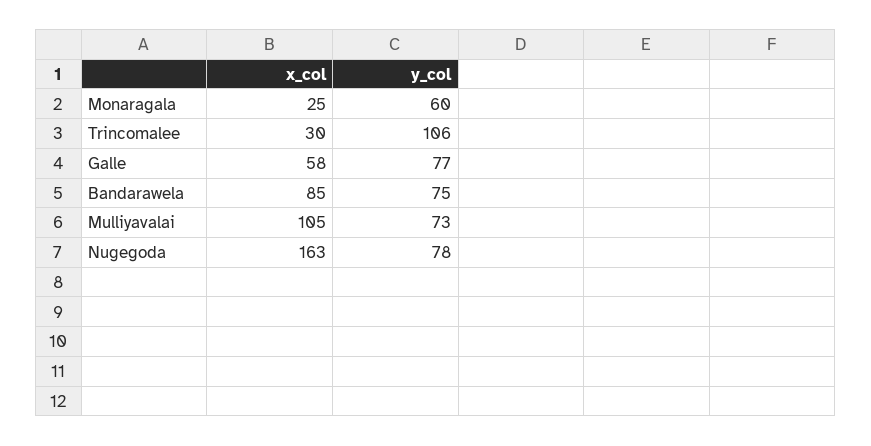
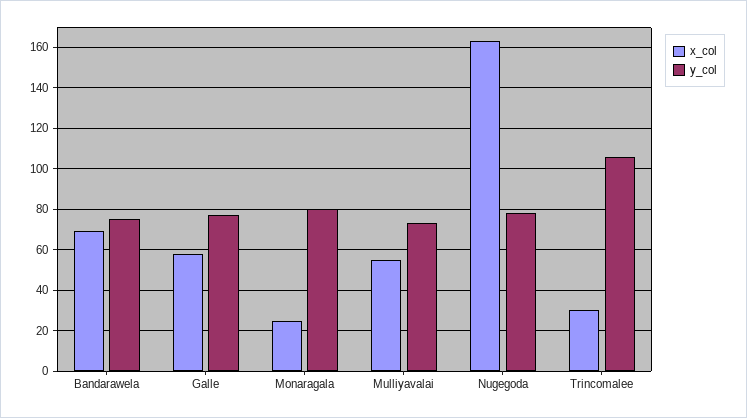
  {
    "x_col": {
      "Monaragala": 25,
      "Trincomalee": 30,
      "Galle": 58,
-     "Bandarawela": 85,
+     "Bandarawela": 70,
-     "Mulliyavalai": 105,
+     "Mulliyavalai": 55,
      "Nugegoda": 163
    },
    "y_col": {
-     "Monaragala": 60,
+     "Monaragala": 80,
      "Trincomalee": 106,
      "Galle": 77,
      "Bandarawela": 75,
      "Mulliyavalai": 73,
      "Nugegoda": 78
    }
  }

